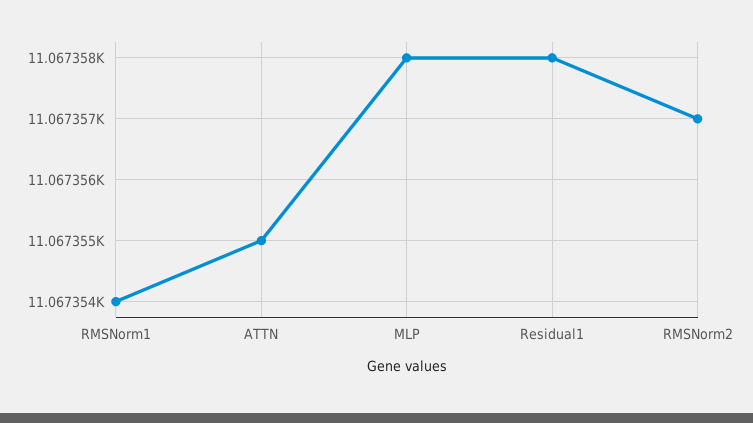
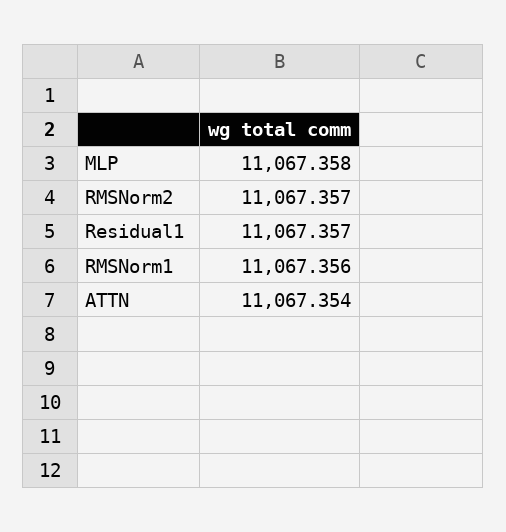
  {
-   "RMSNorm1": 11067.354,
+   "RMSNorm1": 11067.356,
-   "ATTN": 11067.355,
+   "ATTN": 11067.354,
    "MLP": 11067.358,
-   "Residual1": 11067.358,
+   "Residual1": 11067.357,
    "RMSNorm2": 11067.357
  }

